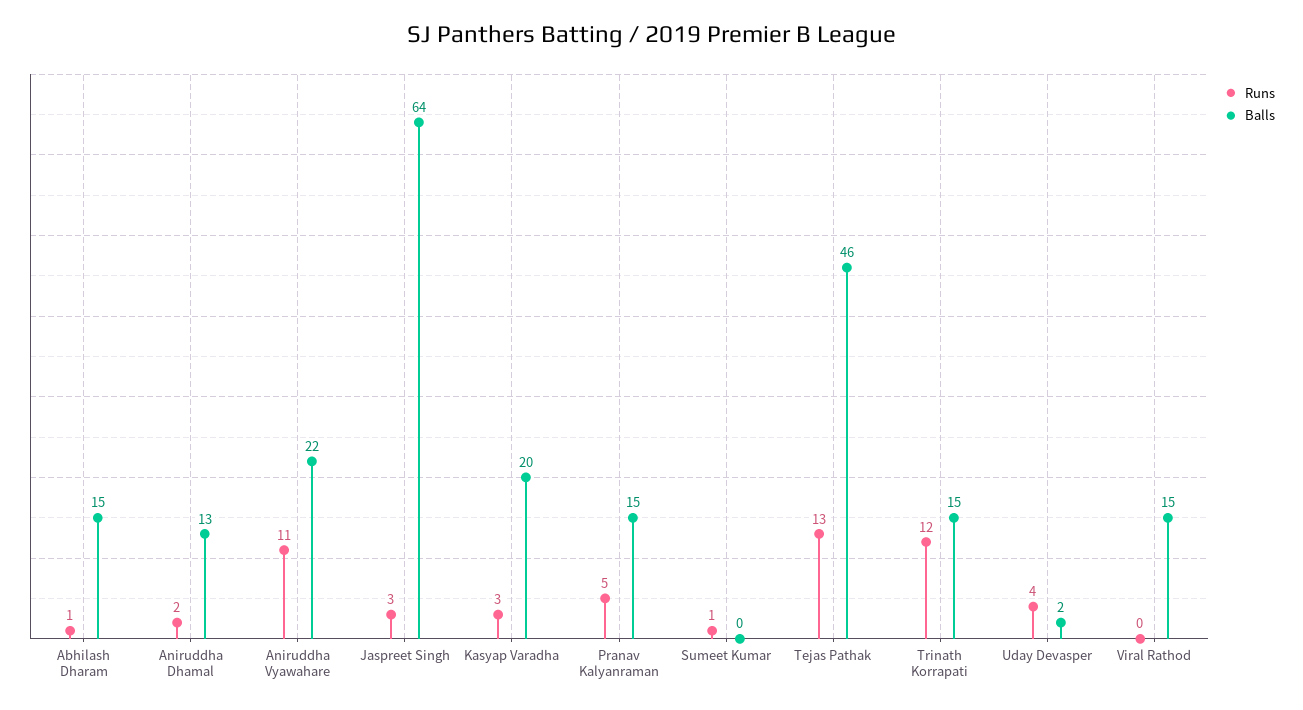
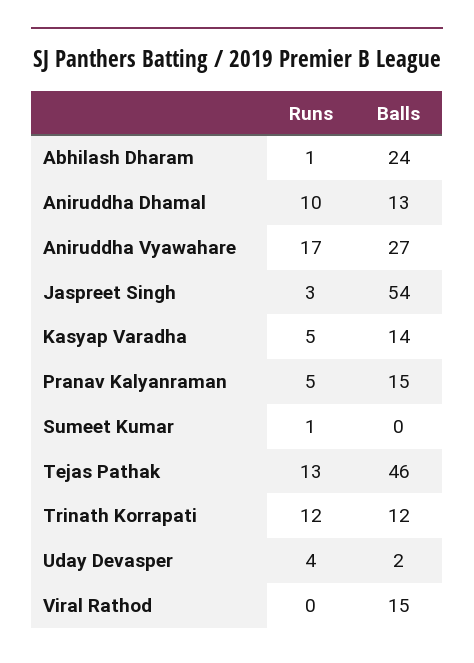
  {
    "Runs": {
      "Abhilash Dharam": 1,
-     "Aniruddha Dhamal": 2,
+     "Aniruddha Dhamal": 10,
-     "Aniruddha Vyawahare": 11,
+     "Aniruddha Vyawahare": 17,
      "Jaspreet Singh": 3,
-     "Kasyap Varadha": 3,
+     "Kasyap Varadha": 5,
      "Pranav Kalyanraman": 5,
      "Sumeet Kumar": 1,
      "Tejas Pathak": 13,
      "Trinath Korrapati": 12,
      "Uday Devasper": 4,
      "Viral Rathod": 0
    },
    "Balls": {
-     "Abhilash Dharam": 15,
+     "Abhilash Dharam": 24,
      "Aniruddha Dhamal": 13,
-     "Aniruddha Vyawahare": 22,
+     "Aniruddha Vyawahare": 27,
-     "Jaspreet Singh": 64,
+     "Jaspreet Singh": 54,
-     "Kasyap Varadha": 20,
+     "Kasyap Varadha": 14,
      "Pranav Kalyanraman": 15,
      "Sumeet Kumar": 0,
      "Tejas Pathak": 46,
-     "Trinath Korrapati": 15,
+     "Trinath Korrapati": 12,
      "Uday Devasper": 2,
      "Viral Rathod": 15
    }
  }

